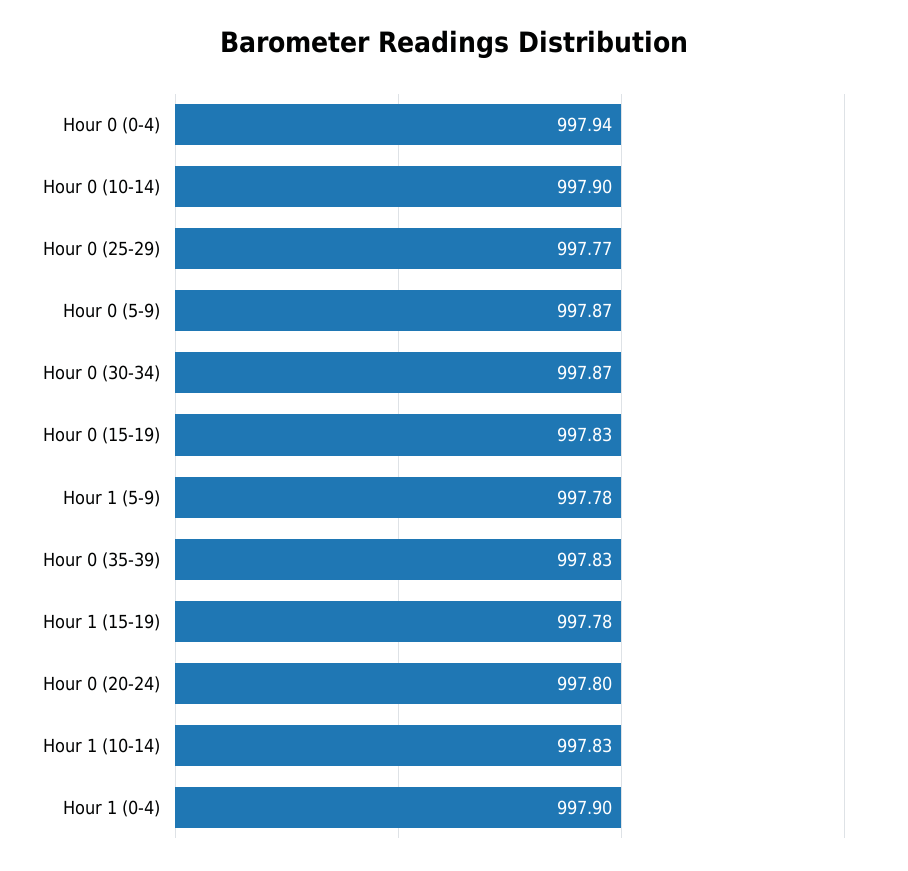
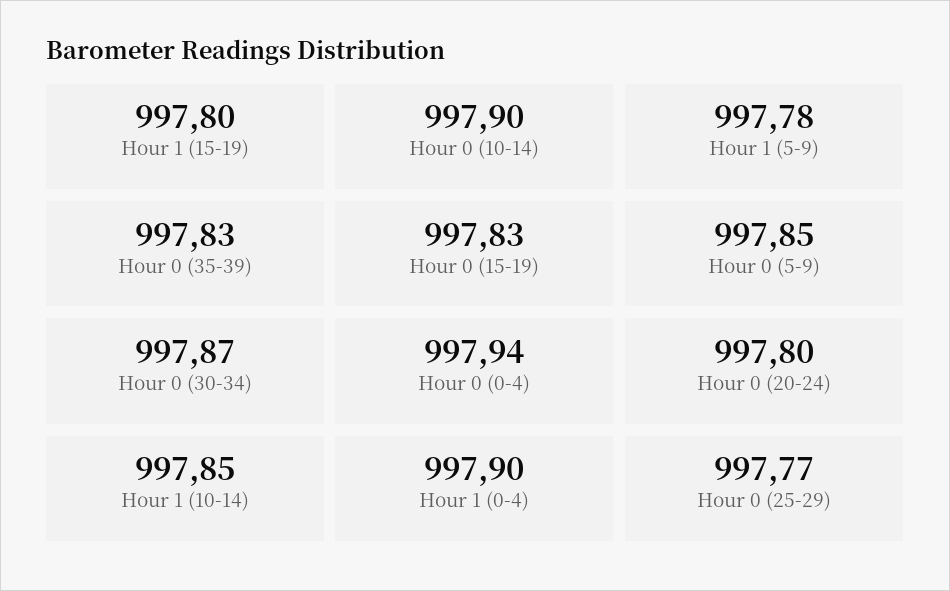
  {
    "Hour 0 (0-4)": 997.94,
    "Hour 0 (10-14)": 997.9,
    "Hour 0 (25-29)": 997.77,
-   "Hour 0 (5-9)": 997.87,
+   "Hour 0 (5-9)": 997.85,
    "Hour 0 (30-34)": 997.87,
    "Hour 0 (15-19)": 997.83,
    "Hour 1 (5-9)": 997.78,
    "Hour 0 (35-39)": 997.83,
-   "Hour 1 (15-19)": 997.78,
+   "Hour 1 (15-19)": 997.8,
    "Hour 0 (20-24)": 997.8,
-   "Hour 1 (10-14)": 997.83,
+   "Hour 1 (10-14)": 997.85,
    "Hour 1 (0-4)": 997.9
  }

